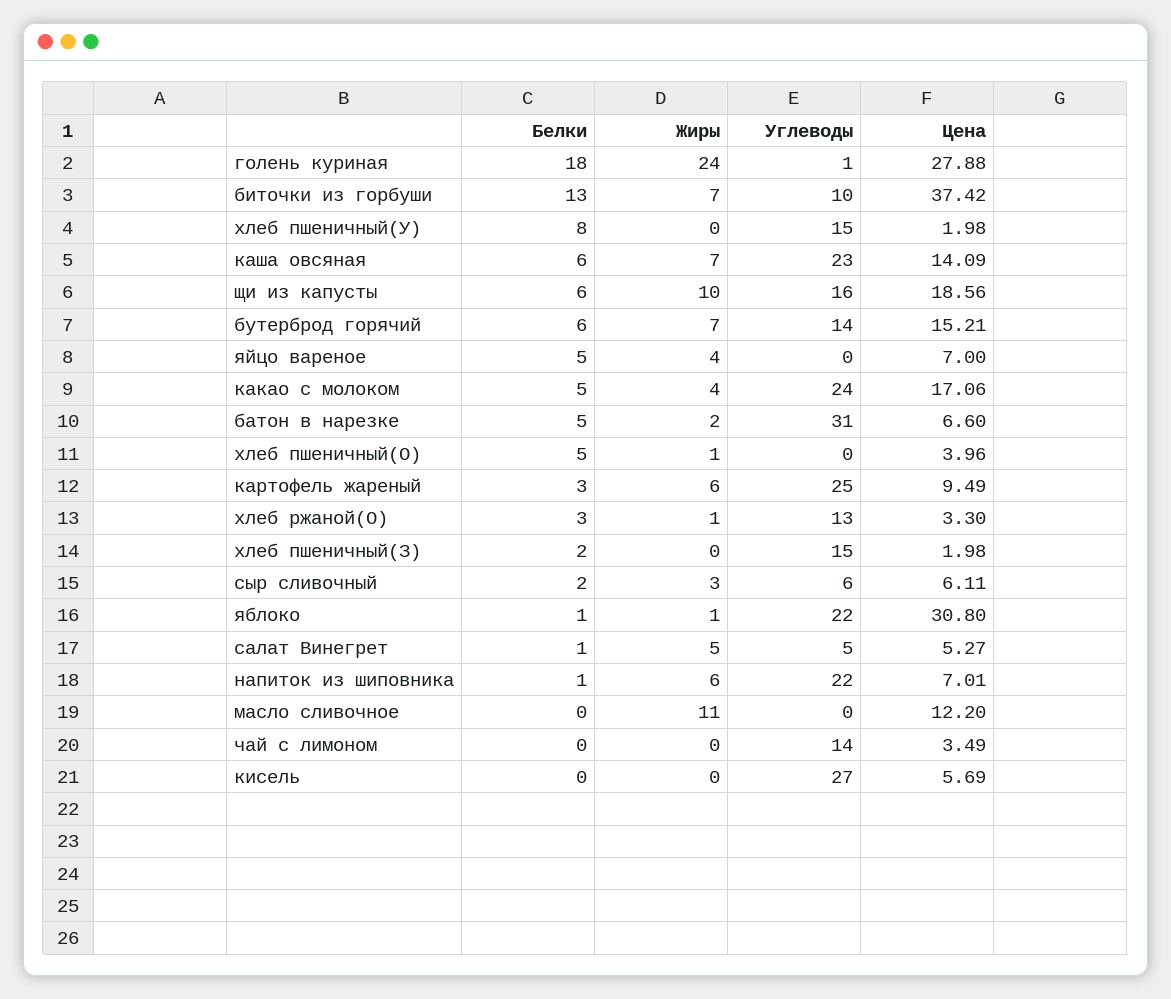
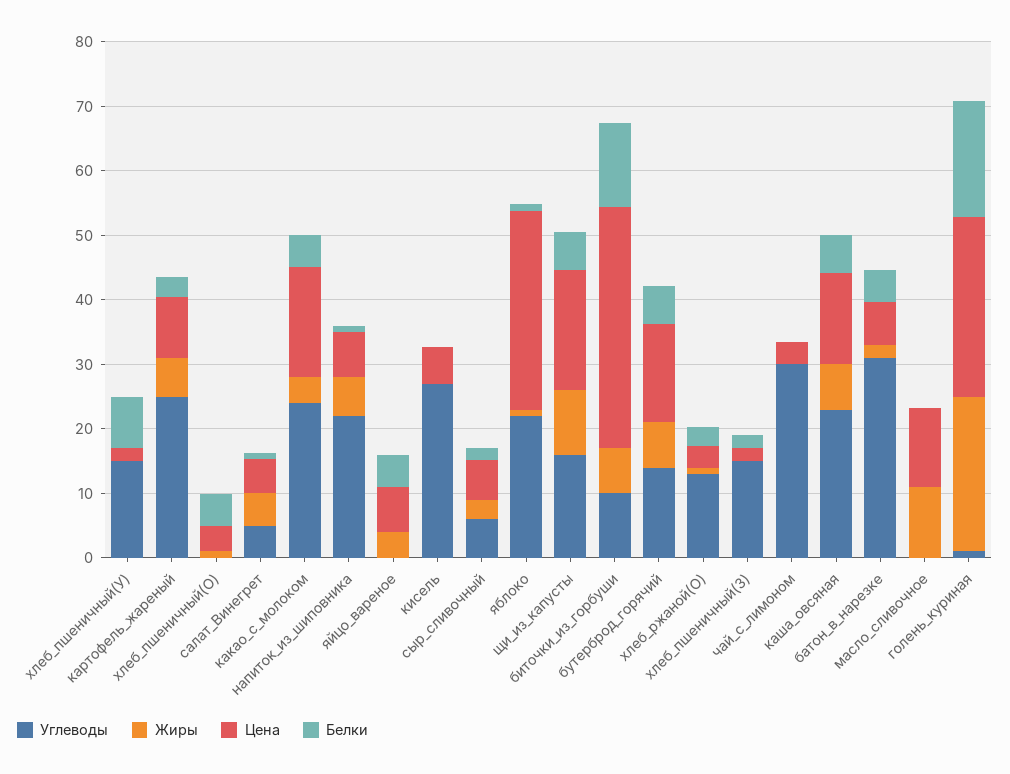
  {
    "Белки": {
      "голень куриная": 18,
      "биточки из горбуши": 13,
      "хлеб пшеничный(У)": 8,
      "каша овсяная": 6,
      "щи из капусты": 6,
      "бутерброд горячий": 6,
      "яйцо вареное": 5,
      "какао с молоком": 5,
      "батон в нарезке": 5,
      "хлеб пшеничный(О)": 5,
      "картофель жареный": 3,
      "хлеб ржаной(О)": 3,
      "хлеб пшеничный(З)": 2,
      "сыр сливочный": 2,
      "яблоко": 1,
      "салат Винегрет": 1,
      "напиток из шиповника": 1,
      "масло сливочное": 0,
      "чай с лимоном": 0,
      "кисель": 0
    },
    "Жиры": {
      "голень куриная": 24,
      "биточки из горбуши": 7,
      "хлеб пшеничный(У)": 0,
      "каша овсяная": 7,
      "щи из капусты": 10,
      "бутерброд горячий": 7,
      "яйцо вареное": 4,
      "какао с молоком": 4,
      "батон в нарезке": 2,
      "хлеб пшеничный(О)": 1,
      "картофель жареный": 6,
      "хлеб ржаной(О)": 1,
      "хлеб пшеничный(З)": 0,
      "сыр сливочный": 3,
      "яблоко": 1,
      "салат Винегрет": 5,
      "напиток из шиповника": 6,
      "масло сливочное": 11,
      "чай с лимоном": 0,
      "кисель": 0
    },
    "Углеводы": {
      "голень куриная": 1,
      "биточки из горбуши": 10,
      "хлеб пшеничный(У)": 15,
      "каша овсяная": 23,
      "щи из капусты": 16,
      "бутерброд горячий": 14,
      "яйцо вареное": 0,
      "какао с молоком": 24,
      "батон в нарезке": 31,
      "хлеб пшеничный(О)": 0,
      "картофель жареный": 25,
      "хлеб ржаной(О)": 13,
      "хлеб пшеничный(З)": 15,
      "сыр сливочный": 6,
      "яблоко": 22,
      "салат Винегрет": 5,
      "напиток из шиповника": 22,
      "масло сливочное": 0,
-     "чай с лимоном": 14,
+     "чай с лимоном": 30,
      "кисель": 27
    },
    "Цена": {
      "голень куриная": 27.88,
      "биточки из горбуши": 37.42,
      "хлеб пшеничный(У)": 1.98,
      "каша овсяная": 14.09,
      "щи из капусты": 18.56,
      "бутерброд горячий": 15.21,
      "яйцо вареное": 7,
      "какао с молоком": 17.06,
      "батон в нарезке": 6.6,
      "хлеб пшеничный(О)": 3.96,
      "картофель жареный": 9.49,
      "хлеб ржаной(О)": 3.3,
      "хлеб пшеничный(З)": 1.98,
      "сыр сливочный": 6.11,
      "яблоко": 30.8,
      "салат Винегрет": 5.27,
      "напиток из шиповника": 7.01,
      "масло сливочное": 12.2,
      "чай с лимоном": 3.49,
      "кисель": 5.69
    }
  }

